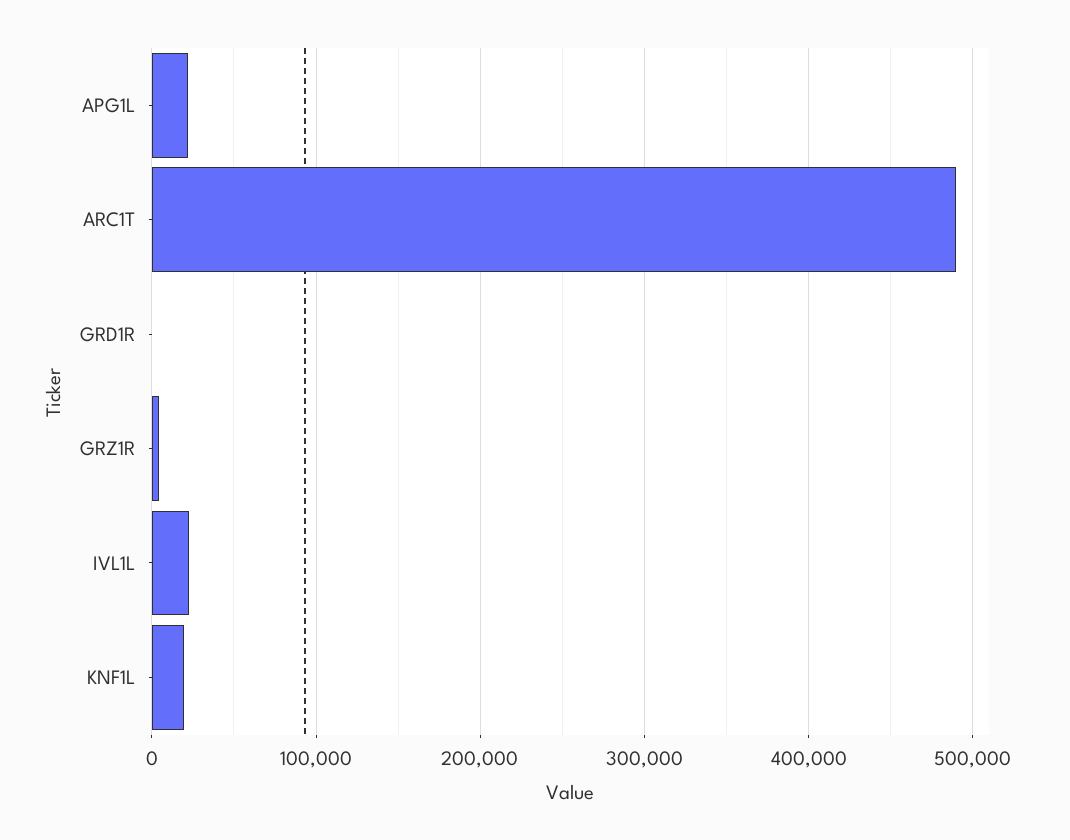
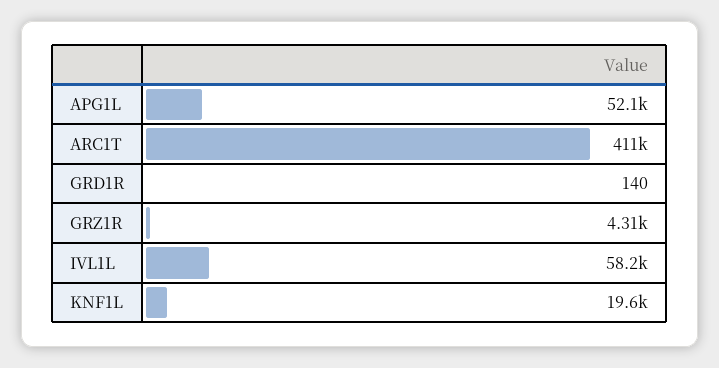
  {
-   "APG1L": 20000,
+   "APG1L": 52100,
-   "ARC1T": 490000,
+   "ARC1T": 411000,
    "GRD1R": 140,
    "GRZ1R": 4310,
-   "IVL1L": 20000,
+   "IVL1L": 58200,
    "KNF1L": 19600
  }

